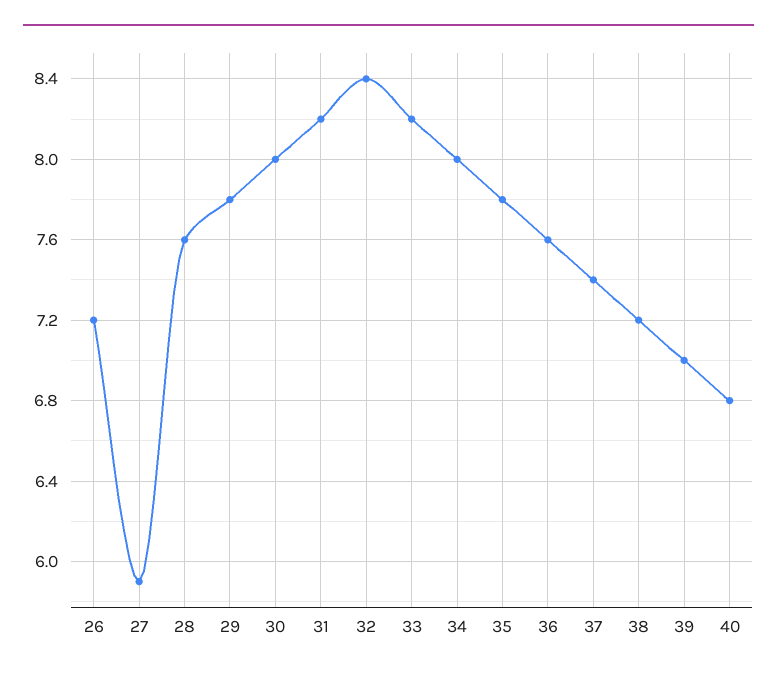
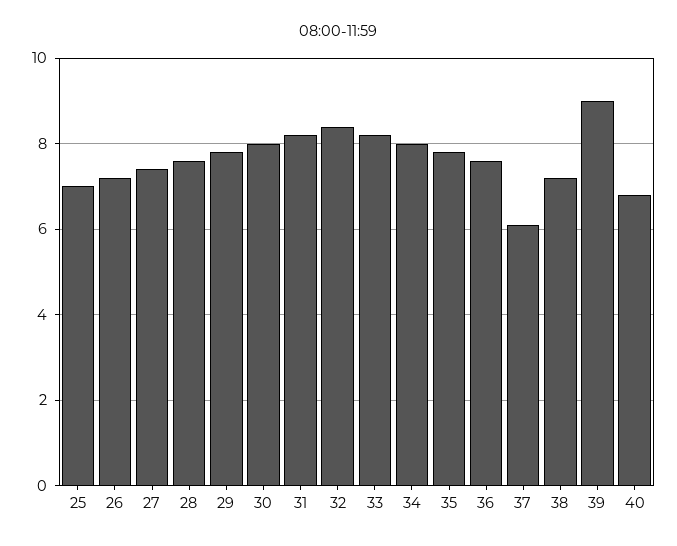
  {
    "26": 7.2,
-   "27": 5.9,
+   "27": 7.5,
    "28": 7.6,
    "29": 7.8,
    "30": 8,
    "31": 8.2,
    "32": 8.4,
    "33": 8.2,
    "34": 8,
    "35": 7.8,
    "36": 7.6,
-   "37": 7.4,
+   "37": 6,
    "38": 7.2,
-   "39": 7,
+   "39": 9,
-   "40": 6.8
+   "40": 6.8,
+   "25": 7
  }

